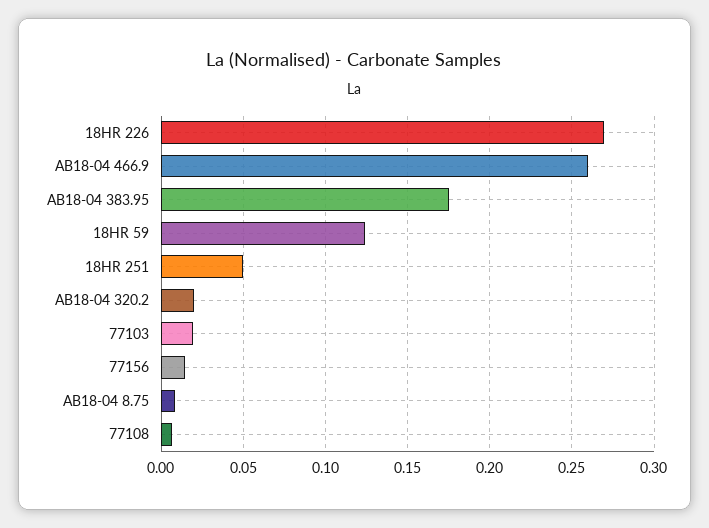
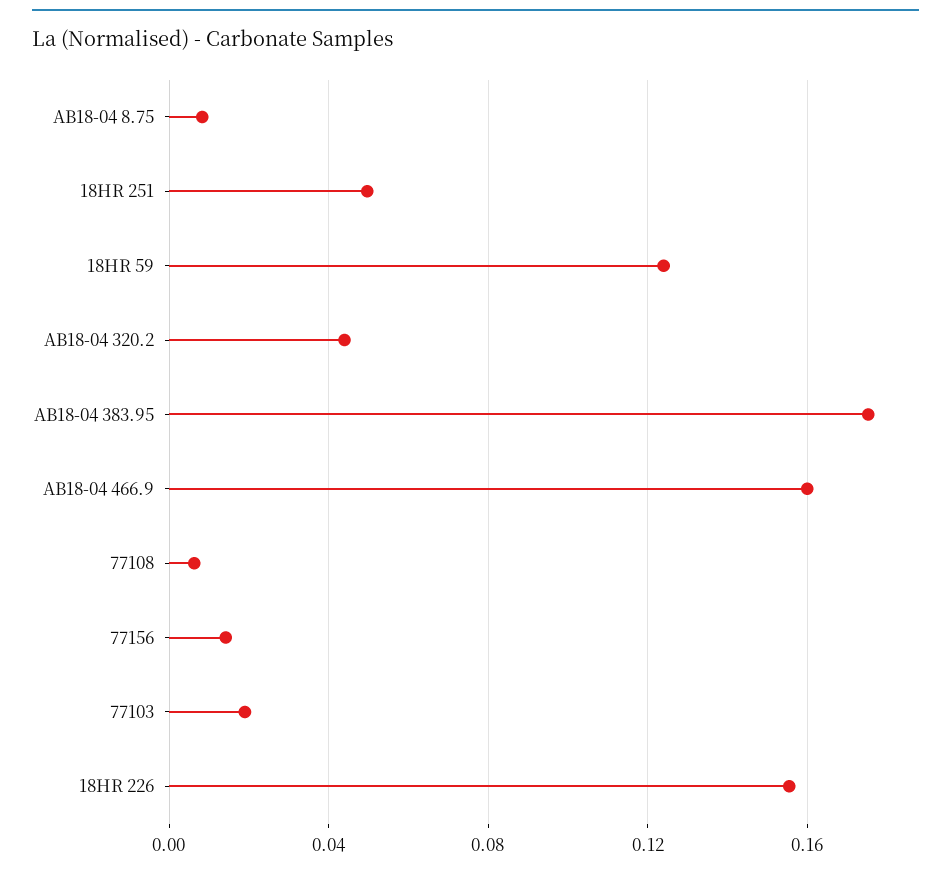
  {
-   "18HR 226": 0.27,
+   "18HR 226": 0.155,
-   "AB18-04 466.9": 0.26,
+   "AB18-04 466.9": 0.16,
    "AB18-04 383.95": 0.175,
    "18HR 59": 0.125,
    "18HR 251": 0.05,
-   "AB18-04 320.2": 0.02,
+   "AB18-04 320.2": 0.045,
    "77103": 0.02,
    "77156": 0.015,
    "AB18-04 8.75": 0.01,
    "77108": 0.005
  }

